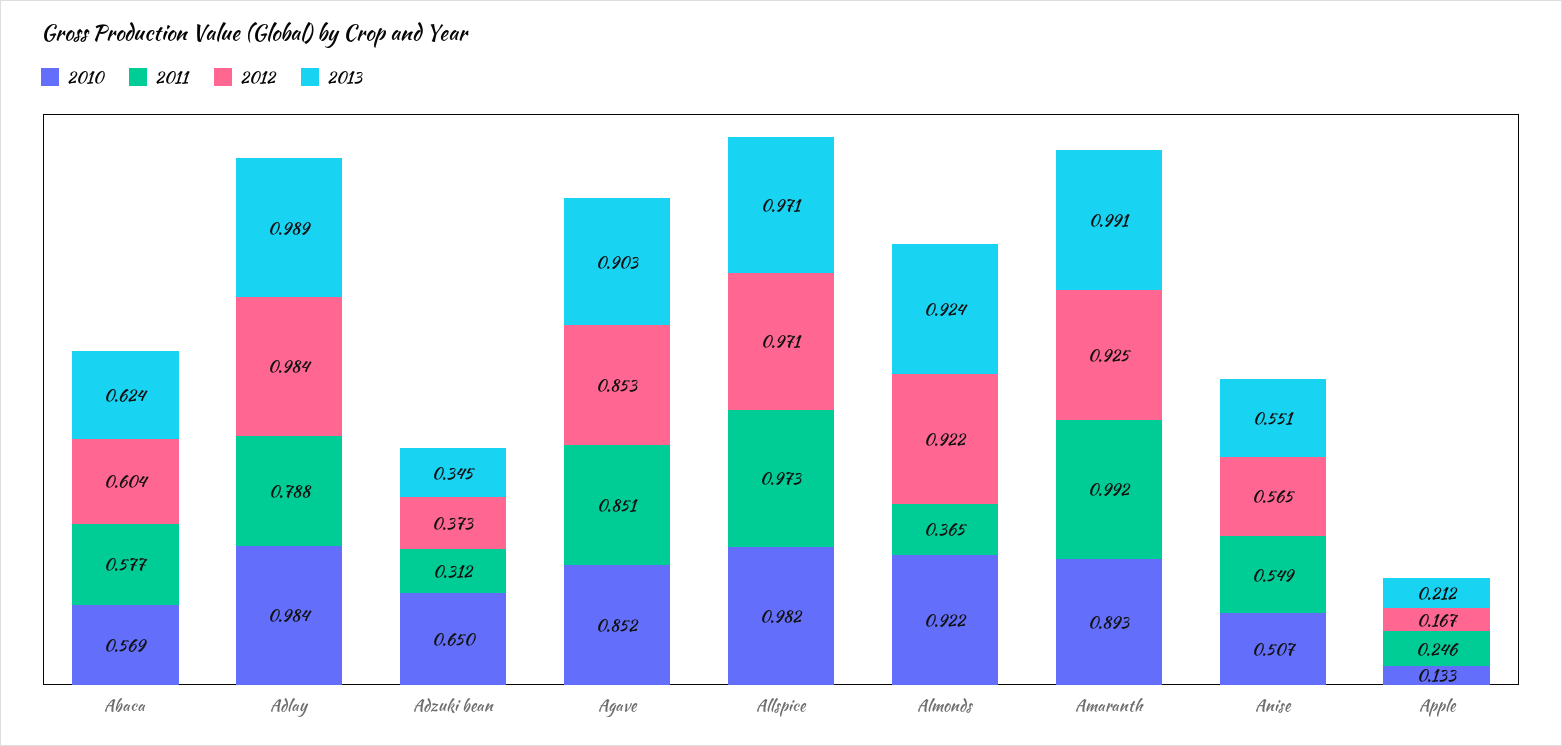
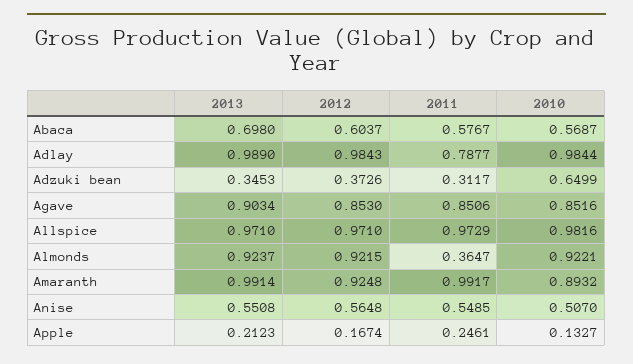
  {
    "2010": {
      "Abaca": 0.5687,
      "Adlay": 0.9844,
      "Adzuki bean": 0.6499,
      "Agave": 0.8516,
      "Allspice": 0.9816,
      "Almonds": 0.9221,
      "Amaranth": 0.8932,
      "Anise": 0.507,
      "Apple": 0.1327
    },
    "2011": {
      "Abaca": 0.5767,
      "Adlay": 0.7877,
      "Adzuki bean": 0.3117,
      "Agave": 0.8506,
      "Allspice": 0.9729,
      "Almonds": 0.3647,
      "Amaranth": 0.9917,
      "Anise": 0.5485,
      "Apple": 0.2461
    },
    "2012": {
      "Abaca": 0.6037,
      "Adlay": 0.9843,
      "Adzuki bean": 0.3726,
      "Agave": 0.853,
      "Allspice": 0.971,
      "Almonds": 0.9215,
      "Amaranth": 0.9248,
      "Anise": 0.5648,
      "Apple": 0.1674
    },
    "2013": {
-     "Abaca": 0.624,
+     "Abaca": 0.698,
      "Adlay": 0.989,
      "Adzuki bean": 0.3453,
      "Agave": 0.9034,
      "Allspice": 0.971,
      "Almonds": 0.9237,
      "Amaranth": 0.9914,
      "Anise": 0.5508,
      "Apple": 0.2123
    }
  }

